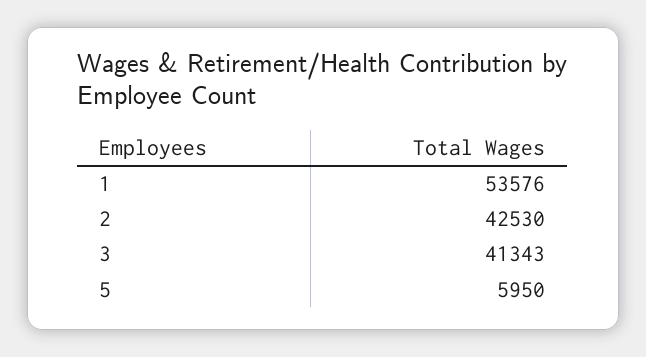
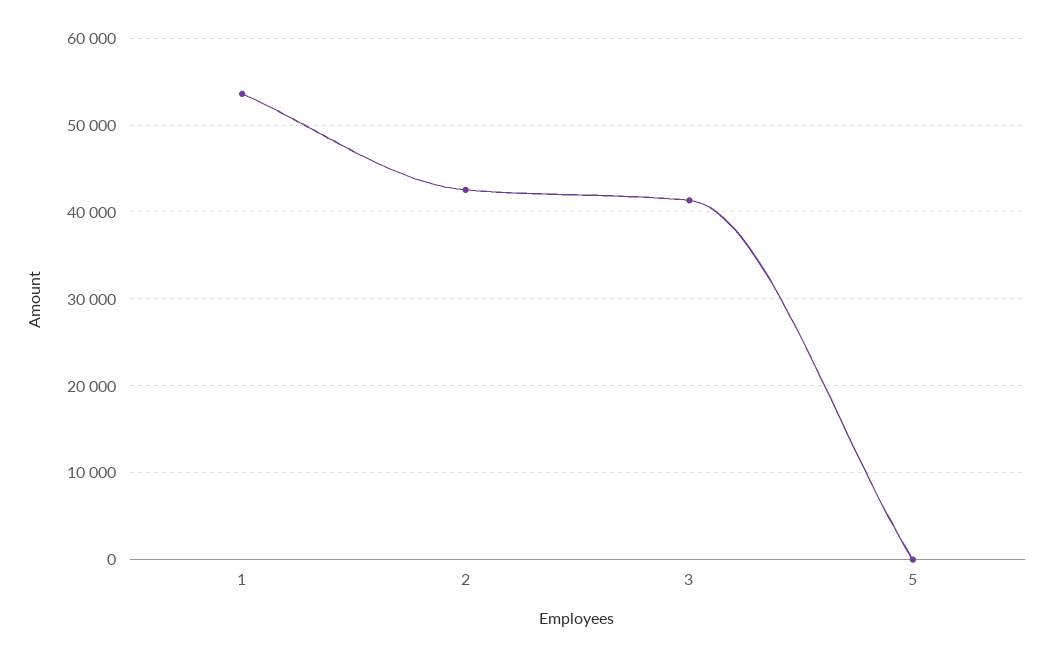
  {
    "1": 53576,
    "2": 42530,
    "3": 41343,
-   "5": 5950
+   "5": 0
  }

